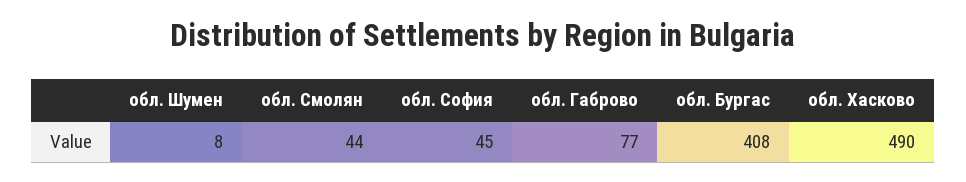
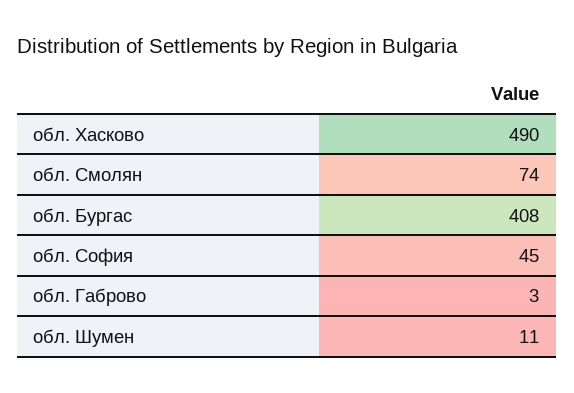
  {
-   "обл. Шумен": 8,
+   "обл. Шумен": 11,
-   "обл. Смолян": 44,
+   "обл. Смолян": 74,
    "обл. София": 45,
-   "обл. Габрово": 77,
+   "обл. Габрово": 3,
    "обл. Бургас": 408,
    "обл. Хасково": 490
  }

